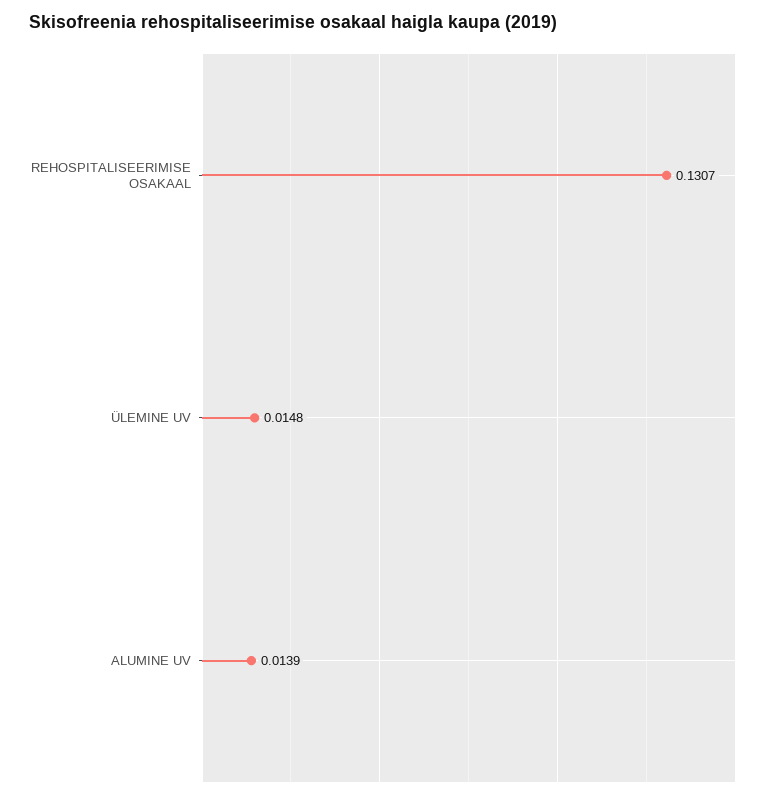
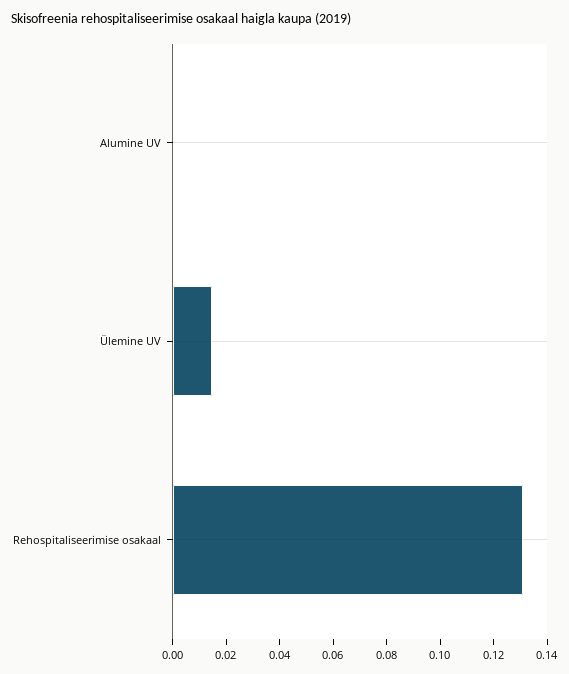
  {
    "REHOSPITALISEERIMISE OSAKAAL": 0.1307,
    "ÜLEMINE UV": 0.0148,
-   "ALUMINE UV": 0.0139
+   "ALUMINE UV": 0
  }

